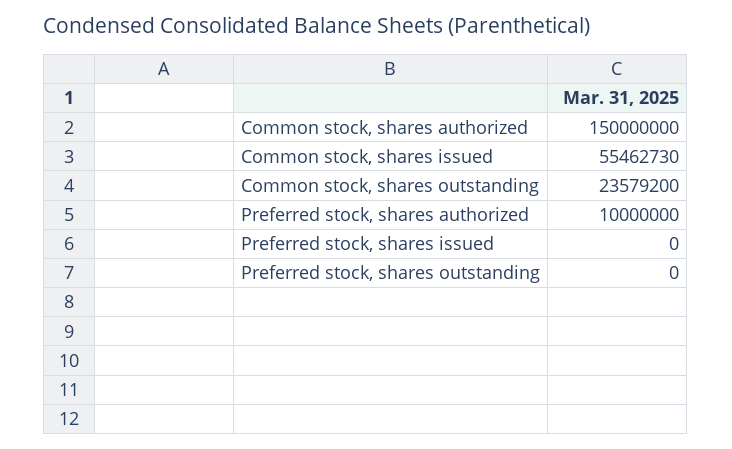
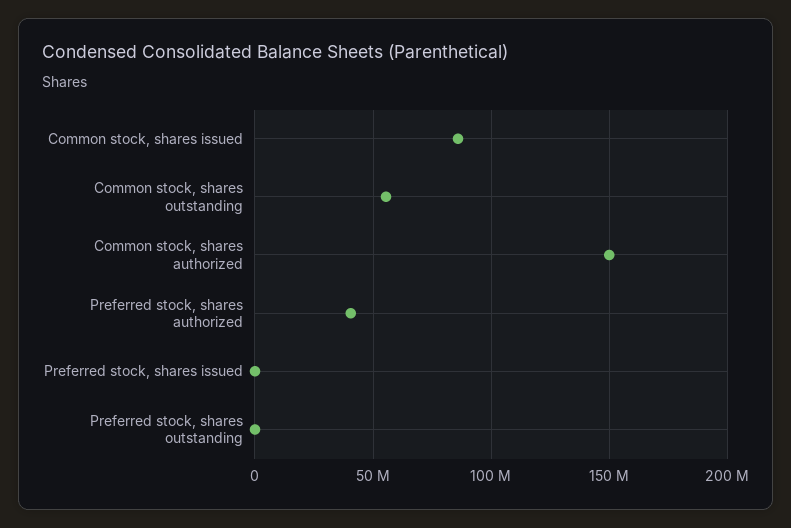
  {
    "Common stock, shares authorized": 150000000,
-   "Common stock, shares issued": 55462730,
+   "Common stock, shares issued": 85000000,
-   "Common stock, shares outstanding": 23579200,
+   "Common stock, shares outstanding": 55000000,
-   "Preferred stock, shares authorized": 10000000,
+   "Preferred stock, shares authorized": 40000000,
    "Preferred stock, shares issued": 0,
    "Preferred stock, shares outstanding": 0
  }

